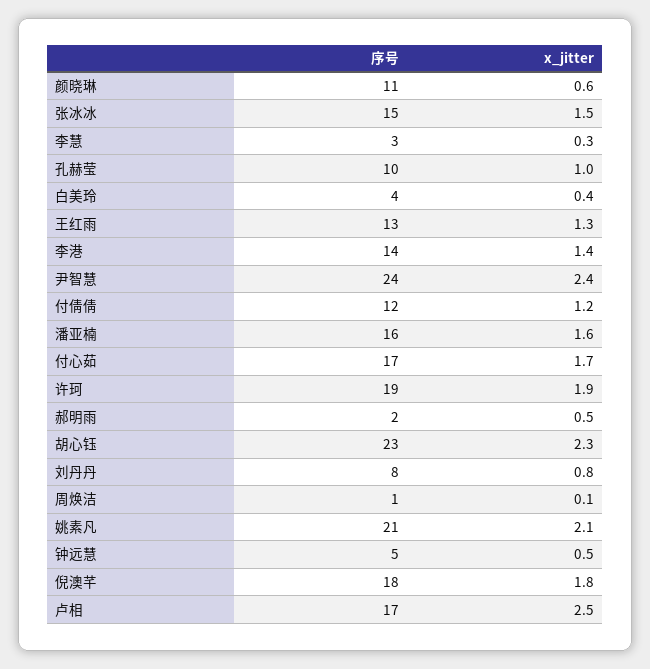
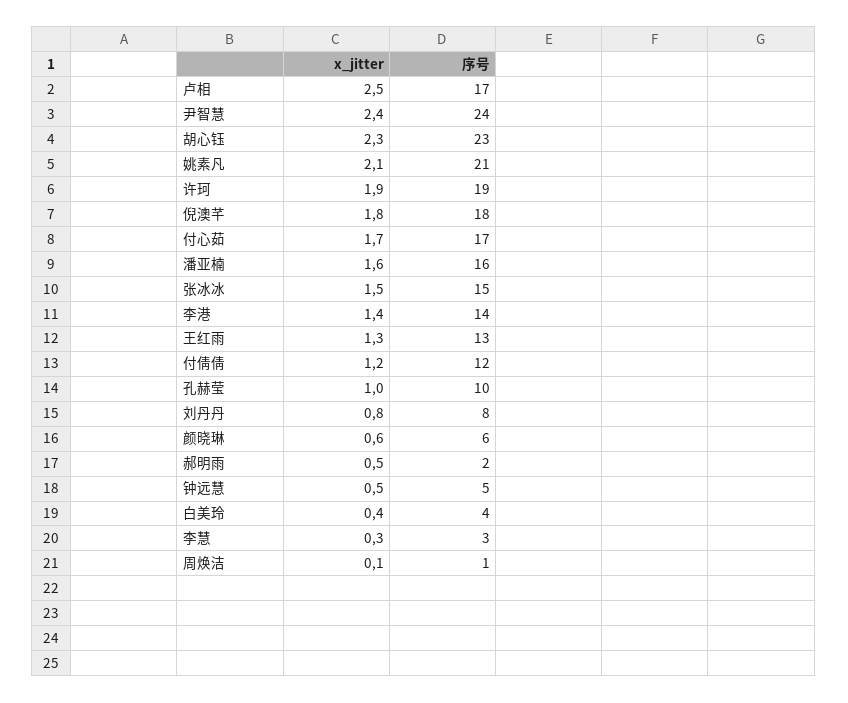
  {
    "序号": {
-     "颜晓琳": 11,
+     "颜晓琳": 6,
      "张冰冰": 15,
      "李慧": 3,
      "孔赫莹": 10,
      "白美玲": 4,
      "王红雨": 13,
      "李港": 14,
      "尹智慧": 24,
      "付倩倩": 12,
      "潘亚楠": 16,
      "付心茹": 17,
      "许珂": 19,
      "郝明雨": 2,
      "胡心钰": 23,
      "刘丹丹": 8,
      "周焕洁": 1,
      "姚素凡": 21,
      "钟远慧": 5,
      "倪澳芊": 18,
      "卢相": 17
    },
    "x_jitter": {
      "颜晓琳": 0.6,
      "张冰冰": 1.5,
      "李慧": 0.3,
      "孔赫莹": 1,
      "白美玲": 0.4,
      "王红雨": 1.3,
      "李港": 1.4,
      "尹智慧": 2.4,
      "付倩倩": 1.2,
      "潘亚楠": 1.6,
      "付心茹": 1.7,
      "许珂": 1.9,
      "郝明雨": 0.5,
      "胡心钰": 2.3,
      "刘丹丹": 0.8,
      "周焕洁": 0.1,
      "姚素凡": 2.1,
      "钟远慧": 0.5,
      "倪澳芊": 1.8,
      "卢相": 2.5
    }
  }

